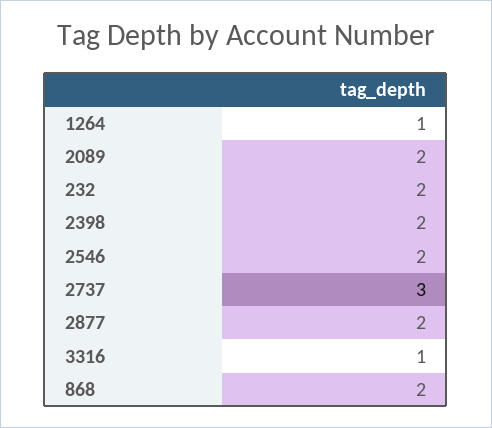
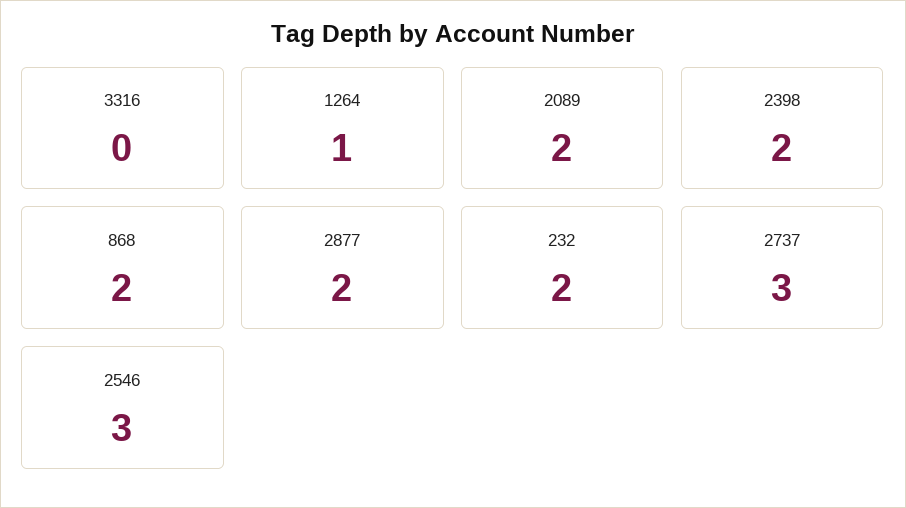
  {
    "1264": 1,
    "2089": 2,
    "232": 2,
    "2398": 2,
-   "2546": 2,
+   "2546": 3,
    "2737": 3,
    "2877": 2,
-   "3316": 1,
+   "3316": 0,
    "868": 2
  }

